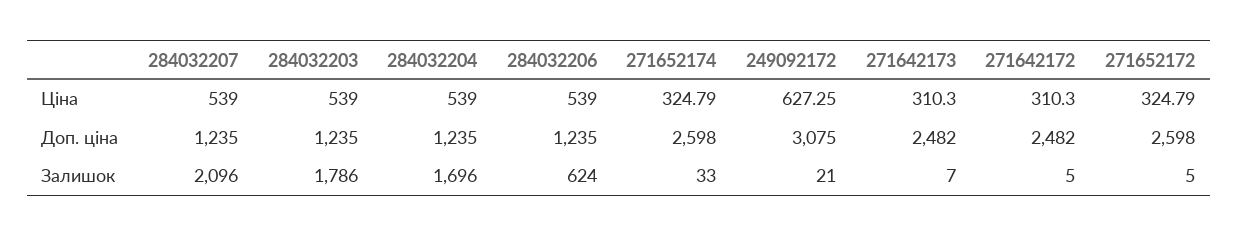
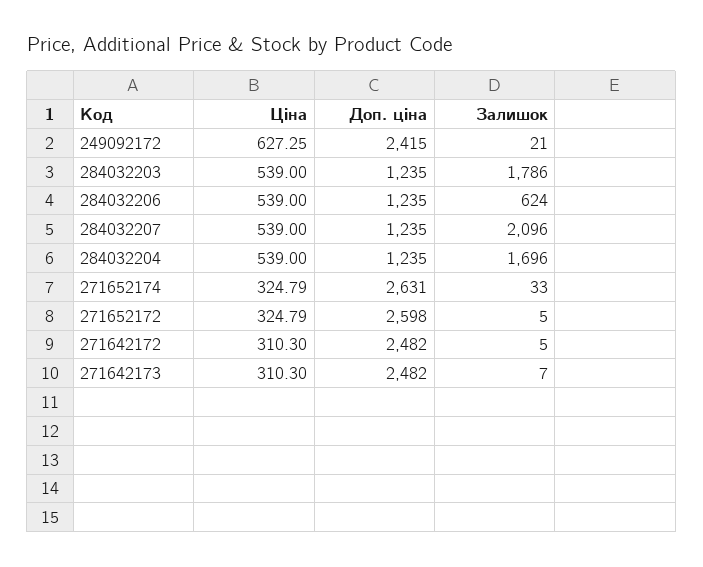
  {
    "284032207": {
      "Ціна": 539,
      "Доп. ціна": 1235,
      "Залишок": 2096
    },
    "284032203": {
      "Ціна": 539,
      "Доп. ціна": 1235,
      "Залишок": 1786
    },
    "284032204": {
      "Ціна": 539,
      "Доп. ціна": 1235,
      "Залишок": 1696
    },
    "284032206": {
      "Ціна": 539,
      "Доп. ціна": 1235,
      "Залишок": 624
    },
    "271652174": {
      "Ціна": 324.79,
-     "Доп. ціна": 2598,
+     "Доп. ціна": 2631,
      "Залишок": 33
    },
    "249092172": {
      "Ціна": 627.25,
-     "Доп. ціна": 3075,
+     "Доп. ціна": 2415,
      "Залишок": 21
    },
    "271642173": {
      "Ціна": 310.3,
      "Доп. ціна": 2482,
      "Залишок": 7
    },
    "271642172": {
      "Ціна": 310.3,
      "Доп. ціна": 2482,
      "Залишок": 5
    },
    "271652172": {
      "Ціна": 324.79,
      "Доп. ціна": 2598,
      "Залишок": 5
    }
  }

